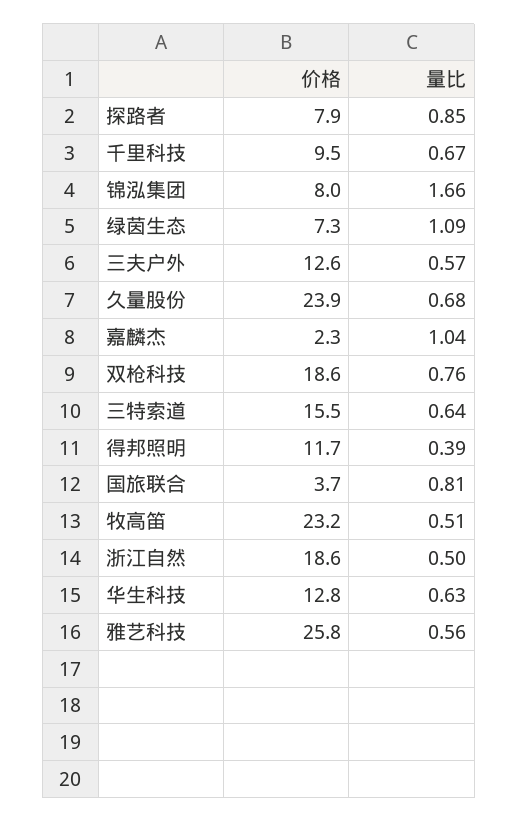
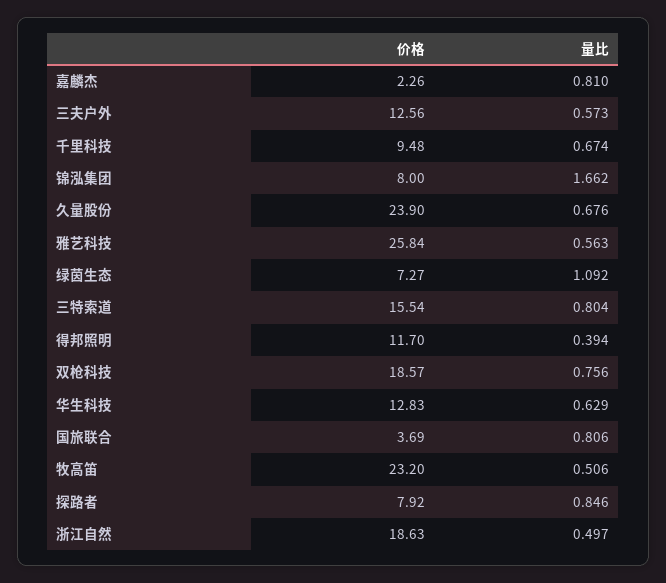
  {
    "价格": {
      "探路者": 7.92,
      "千里科技": 9.48,
      "锦泓集团": 8,
      "绿茵生态": 7.27,
      "三夫户外": 12.56,
      "久量股份": 23.9,
      "嘉麟杰": 2.26,
      "双枪科技": 18.57,
      "三特索道": 15.54,
      "得邦照明": 11.7,
      "国旅联合": 3.69,
      "牧高笛": 23.2,
      "浙江自然": 18.63,
      "华生科技": 12.83,
      "雅艺科技": 25.84
    },
    "量比": {
      "探路者": 0.846,
      "千里科技": 0.674,
      "锦泓集团": 1.662,
      "绿茵生态": 1.092,
      "三夫户外": 0.573,
      "久量股份": 0.676,
-     "嘉麟杰": 1.04,
+     "嘉麟杰": 0.81,
      "双枪科技": 0.756,
-     "三特索道": 0.64,
+     "三特索道": 0.804,
      "得邦照明": 0.394,
      "国旅联合": 0.806,
      "牧高笛": 0.506,
      "浙江自然": 0.497,
      "华生科技": 0.629,
      "雅艺科技": 0.563
    }
  }

